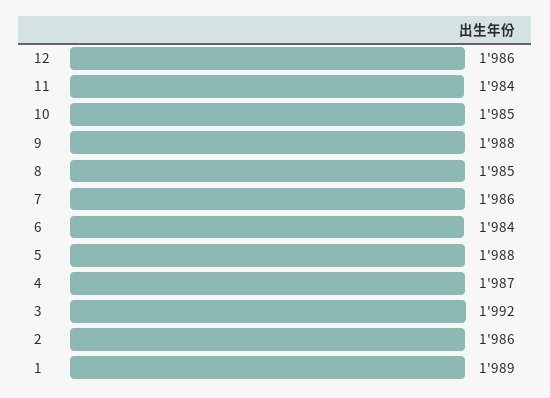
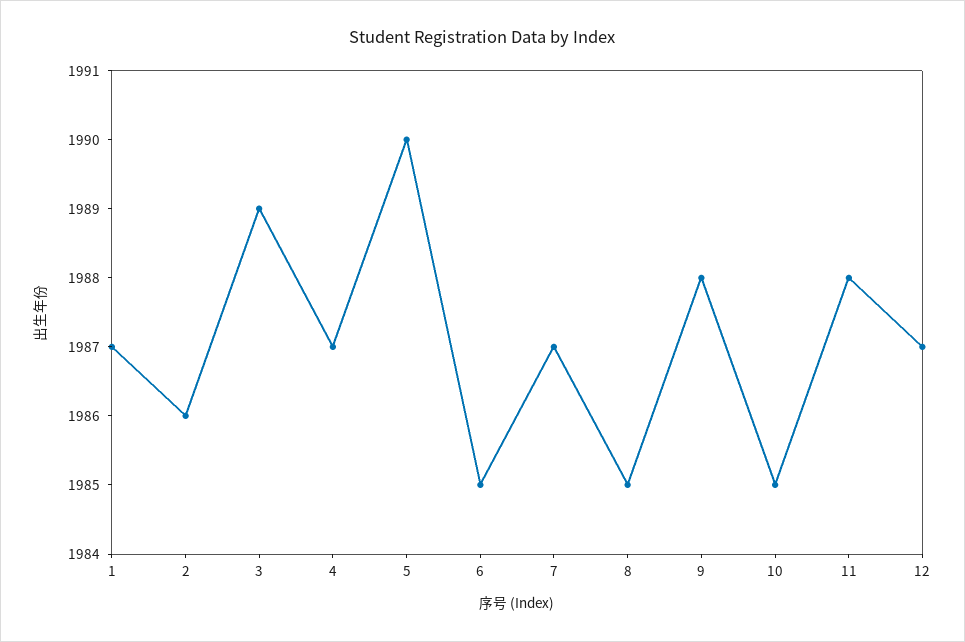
  {
-   "12": 1986,
+   "12": 1987,
-   "11": 1984,
+   "11": 1988,
    "10": 1985,
    "9": 1988,
    "8": 1985,
-   "7": 1986,
+   "7": 1987,
-   "6": 1984,
+   "6": 1985,
-   "5": 1988,
+   "5": 1990,
    "4": 1987,
-   "3": 1992,
+   "3": 1989,
    "2": 1986,
-   "1": 1989
+   "1": 1987
  }

